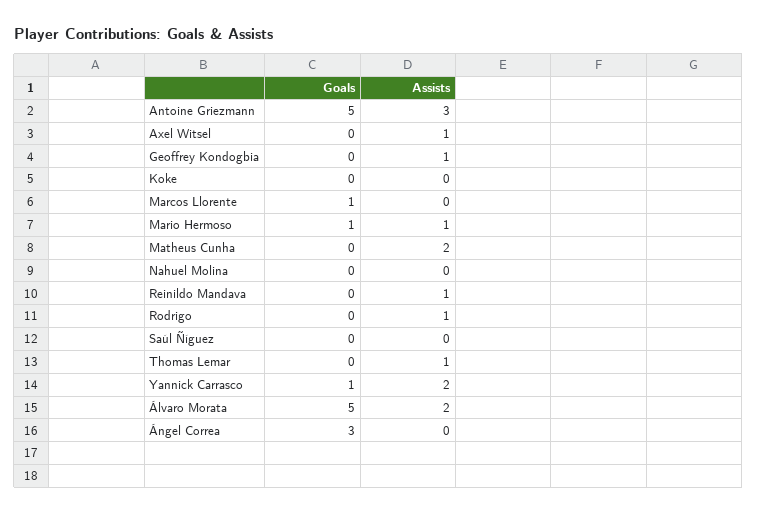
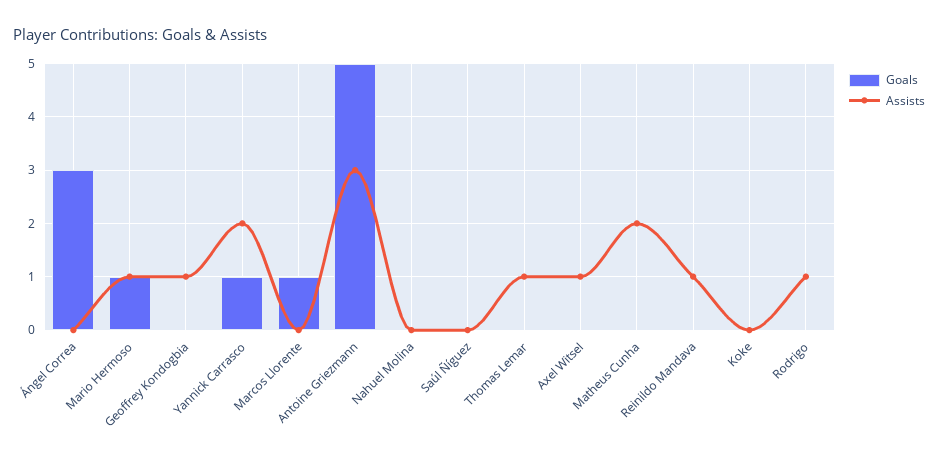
  {
    "Goals": {
      "Antoine Griezmann": 5,
      "Axel Witsel": 0,
      "Geoffrey Kondogbia": 0,
      "Koke": 0,
      "Marcos Llorente": 1,
      "Mario Hermoso": 1,
      "Matheus Cunha": 0,
      "Nahuel Molina": 0,
      "Reinildo Mandava": 0,
      "Rodrigo": 0,
      "Saúl Ñíguez": 0,
      "Thomas Lemar": 0,
      "Yannick Carrasco": 1,
-     "Álvaro Morata": 5,
      "Ángel Correa": 3
    },
    "Assists": {
      "Antoine Griezmann": 3,
      "Axel Witsel": 1,
      "Geoffrey Kondogbia": 1,
      "Koke": 0,
      "Marcos Llorente": 0,
      "Mario Hermoso": 1,
      "Matheus Cunha": 2,
      "Nahuel Molina": 0,
      "Reinildo Mandava": 1,
      "Rodrigo": 1,
      "Saúl Ñíguez": 0,
      "Thomas Lemar": 1,
      "Yannick Carrasco": 2,
-     "Álvaro Morata": 2,
      "Ángel Correa": 0
    }
  }

